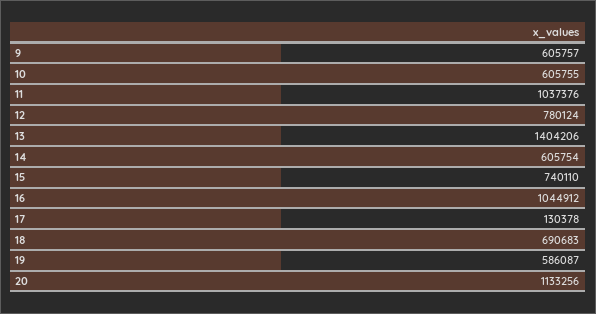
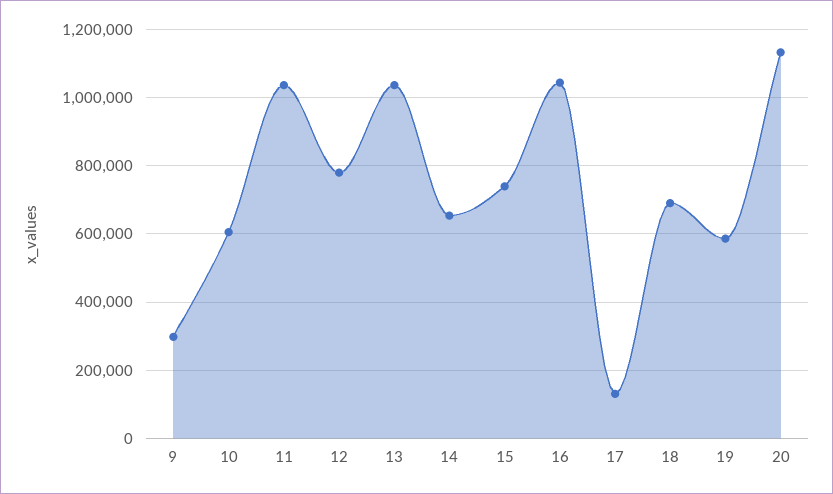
  {
-   "9": 605757,
+   "9": 300000,
    "10": 605755,
    "11": 1037376,
    "12": 780124,
-   "13": 1404206,
+   "13": 1040000,
-   "14": 605754,
+   "14": 660000,
    "15": 740110,
    "16": 1044912,
    "17": 130378,
    "18": 690683,
    "19": 586087,
    "20": 1133256
  }

